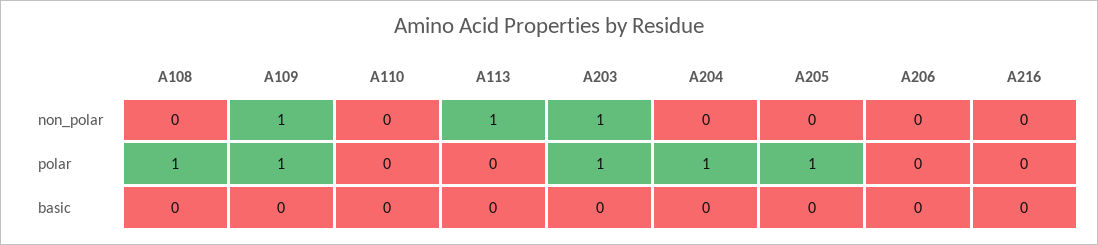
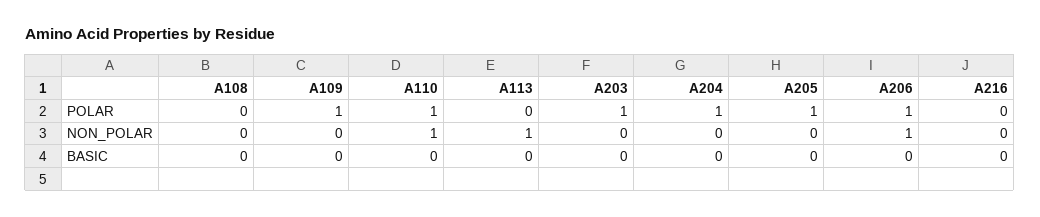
  {
    "A108": {
      "non_polar": 0,
-     "polar": 1,
+     "polar": 0,
      "basic": 0
    },
    "A109": {
-     "non_polar": 1,
+     "non_polar": 0,
      "polar": 1,
      "basic": 0
    },
    "A110": {
-     "non_polar": 0,
+     "non_polar": 1,
-     "polar": 0,
+     "polar": 1,
      "basic": 0
    },
    "A113": {
      "non_polar": 1,
      "polar": 0,
      "basic": 0
    },
    "A203": {
-     "non_polar": 1,
+     "non_polar": 0,
      "polar": 1,
      "basic": 0
    },
    "A204": {
      "non_polar": 0,
      "polar": 1,
      "basic": 0
    },
    "A205": {
      "non_polar": 0,
      "polar": 1,
      "basic": 0
    },
    "A206": {
-     "non_polar": 0,
+     "non_polar": 1,
-     "polar": 0,
+     "polar": 1,
      "basic": 0
    },
    "A216": {
      "non_polar": 0,
      "polar": 0,
      "basic": 0
    }
  }

